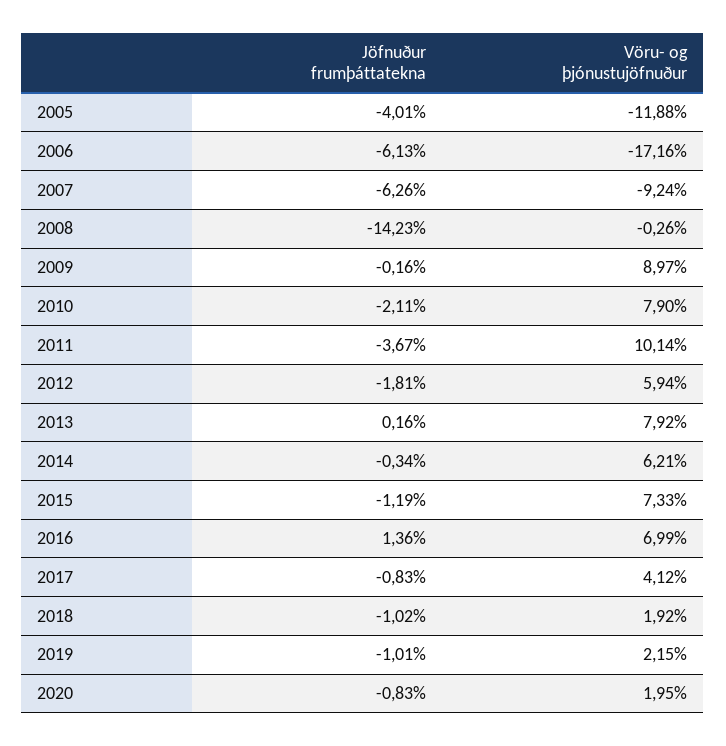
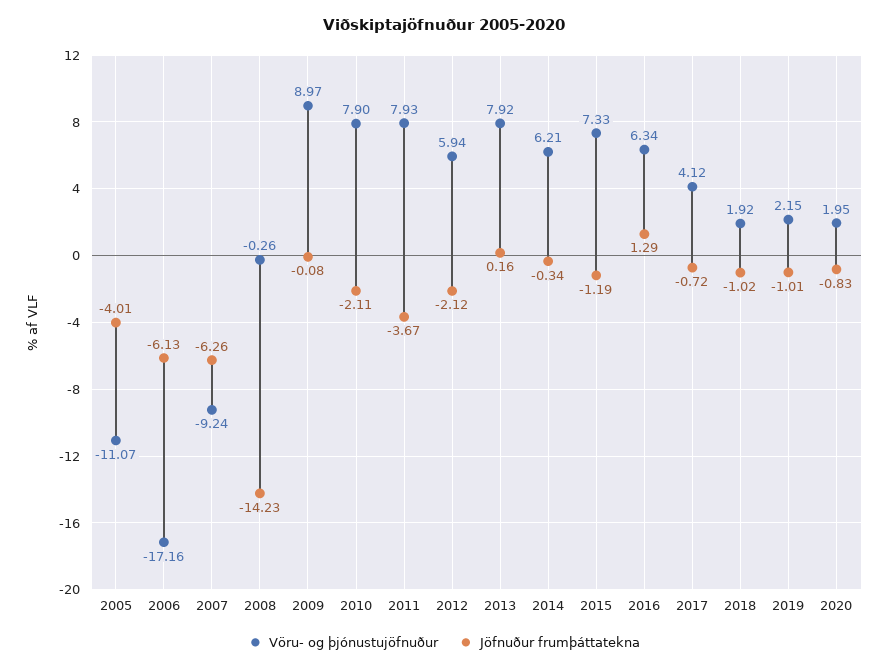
  {
    "Jöfnuður frumþáttatekna": {
      "2005": -4.01,
      "2006": -6.13,
      "2007": -6.26,
      "2008": -14.23,
-     "2009": -0.16,
+     "2009": -0.08,
      "2010": -2.11,
      "2011": -3.67,
-     "2012": -1.81,
+     "2012": -2.12,
      "2013": 0.16,
      "2014": -0.34,
      "2015": -1.19,
-     "2016": 1.36,
+     "2016": 1.29,
-     "2017": -0.83,
+     "2017": -0.72,
      "2018": -1.02,
      "2019": -1.01,
      "2020": -0.83
    },
    "Vöru- og þjónustujöfnuður": {
-     "2005": -11.88,
+     "2005": -11.07,
      "2006": -17.16,
      "2007": -9.24,
      "2008": -0.26,
      "2009": 8.97,
      "2010": 7.9,
-     "2011": 10.14,
+     "2011": 7.93,
      "2012": 5.94,
      "2013": 7.92,
      "2014": 6.21,
      "2015": 7.33,
-     "2016": 6.99,
+     "2016": 6.34,
      "2017": 4.12,
      "2018": 1.92,
      "2019": 2.15,
      "2020": 1.95
    }
  }

